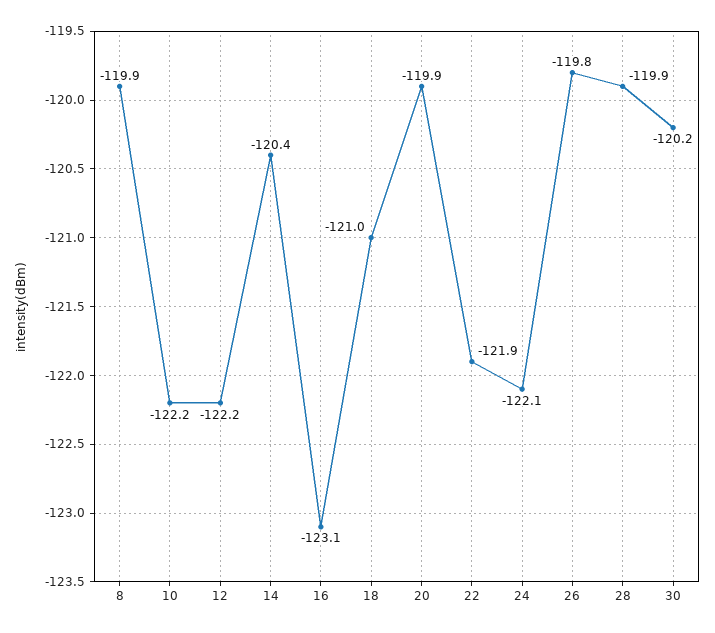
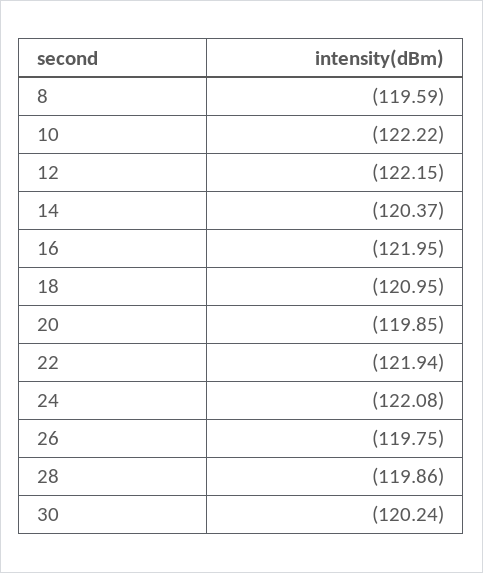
  {
-   "8": -119.9,
+   "8": -119.59,
    "10": -122.22,
    "12": -122.15,
    "14": -120.37,
-   "16": -123.1,
+   "16": -121.95,
    "18": -120.95,
    "20": -119.85,
    "22": -121.94,
    "24": -122.08,
    "26": -119.75,
    "28": -119.86,
    "30": -120.24
  }

